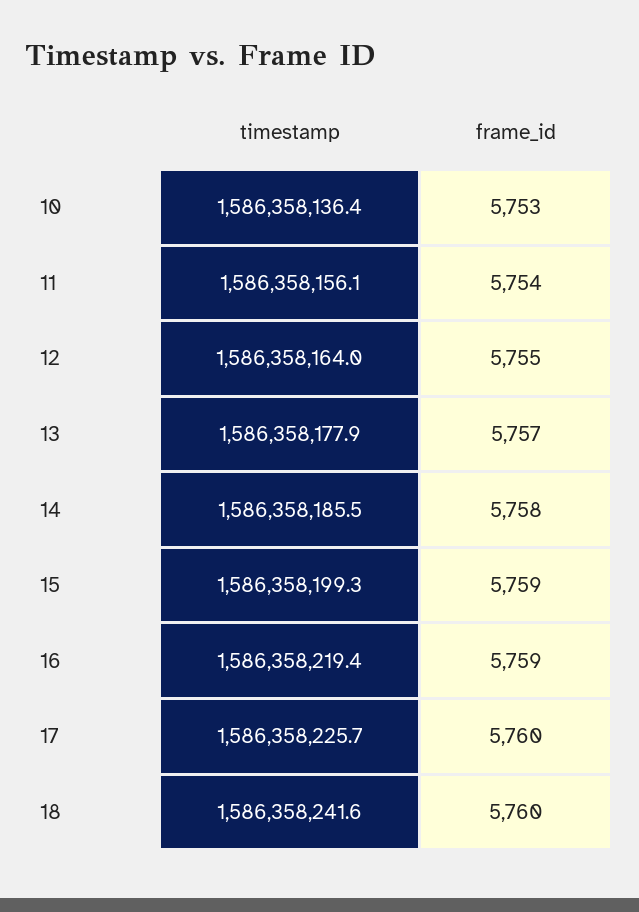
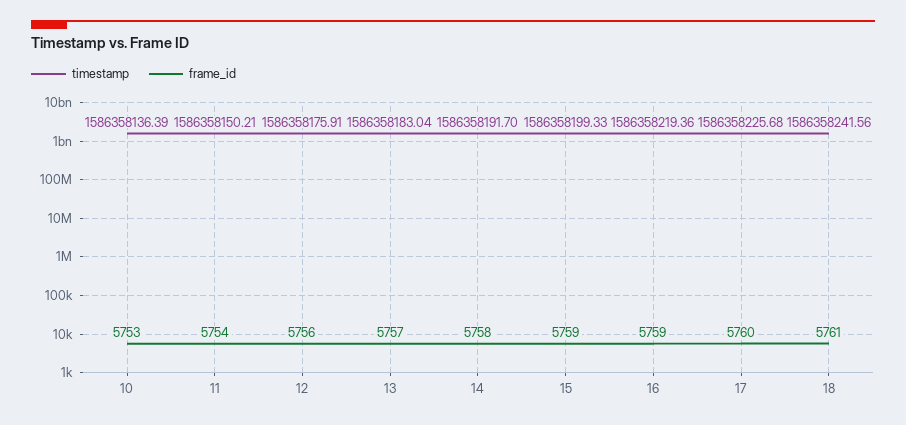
  {
    "timestamp": {
      "10": 1586358136.39,
-     "11": 1586358156.1,
+     "11": 1586358150.21,
-     "12": 1586358164,
+     "12": 1586358175.91,
-     "13": 1586358177.9,
+     "13": 1586358183.04,
-     "14": 1586358185.5,
+     "14": 1586358191.7,
      "15": 1586358199.33,
      "16": 1586358219.36,
      "17": 1586358225.68,
      "18": 1586358241.56
    },
    "frame_id": {
      "10": 5753,
      "11": 5754,
-     "12": 5755,
+     "12": 5756,
      "13": 5757,
      "14": 5758,
      "15": 5759,
      "16": 5759,
      "17": 5760,
-     "18": 5760
+     "18": 5761
    }
  }

